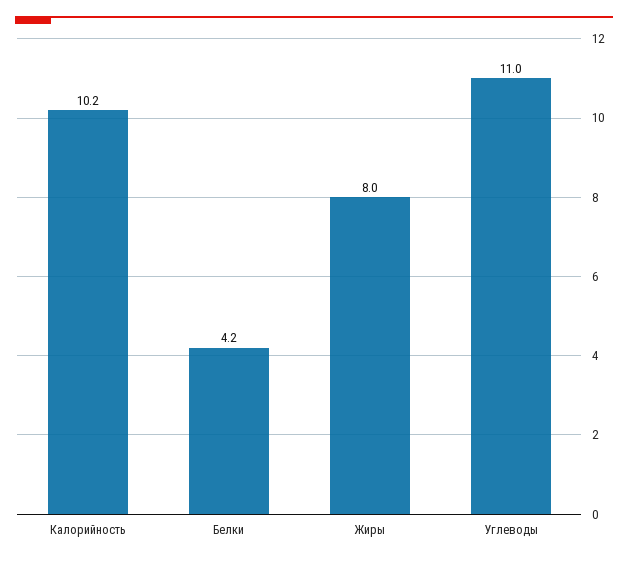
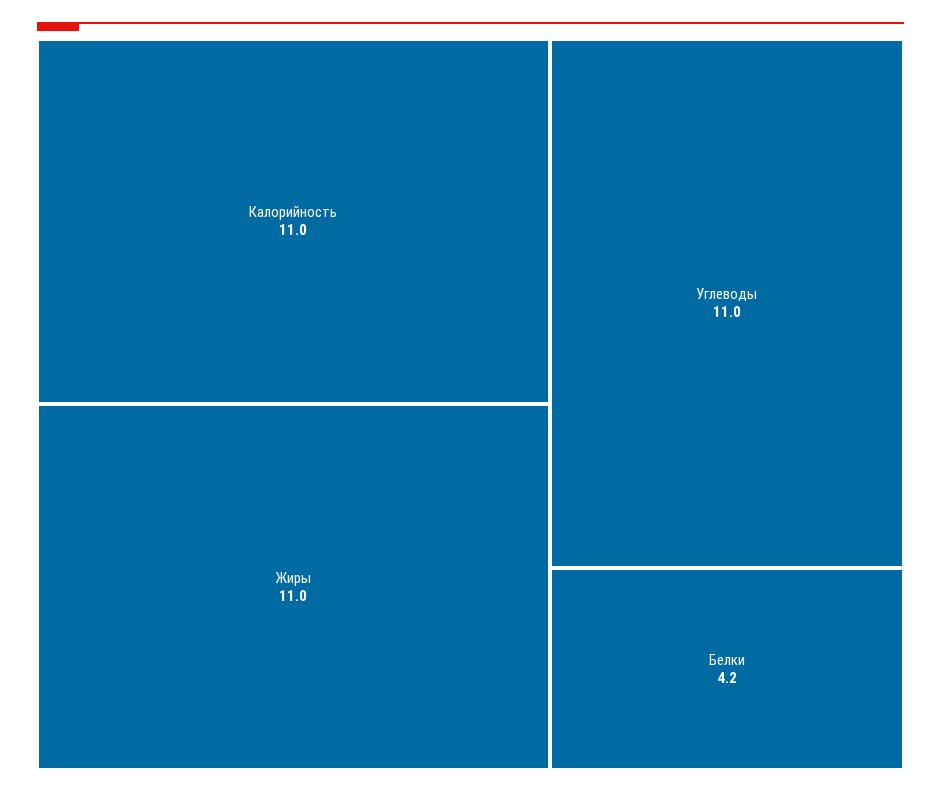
  {
-   "Калорийность": 10.2,
+   "Калорийность": 11,
    "Белки": 4.2,
-   "Жиры": 8,
+   "Жиры": 11,
    "Углеводы": 11
  }

